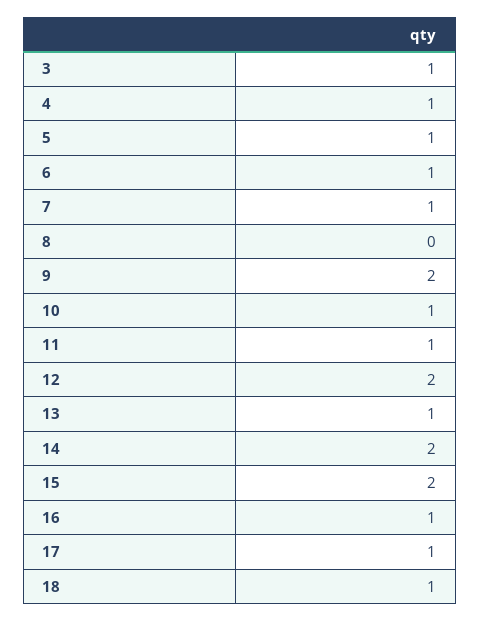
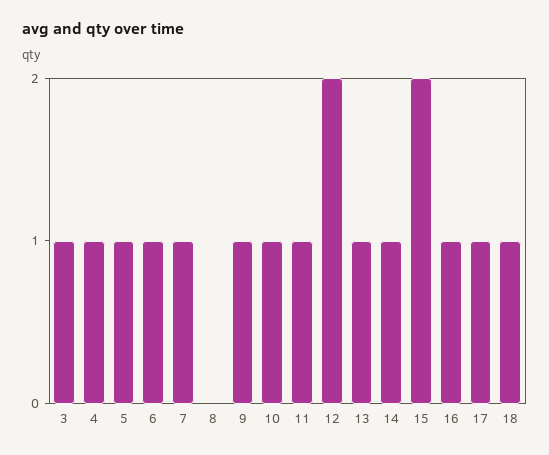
  {
    "3": 1,
    "4": 1,
    "5": 1,
    "6": 1,
    "7": 1,
    "8": 0,
-   "9": 2,
+   "9": 1,
    "10": 1,
    "11": 1,
    "12": 2,
    "13": 1,
-   "14": 2,
+   "14": 1,
    "15": 2,
    "16": 1,
    "17": 1,
    "18": 1
  }

